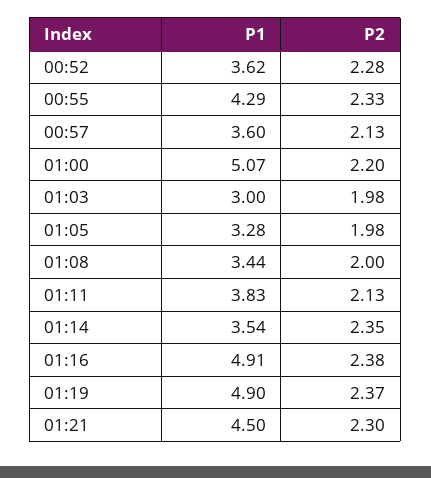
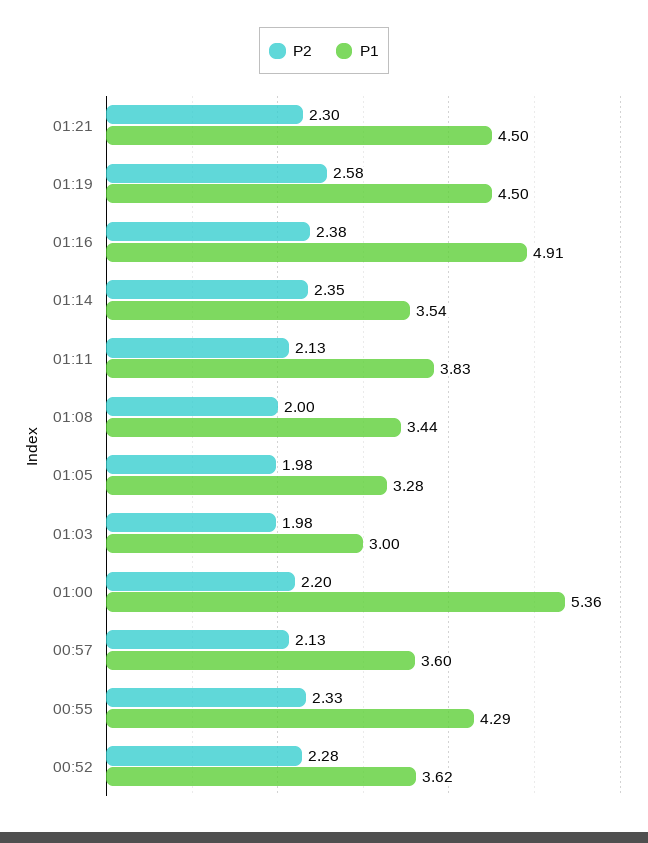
  {
    "P1": {
      "00:52": 3.62,
      "00:55": 4.29,
      "00:57": 3.6,
-     "01:00": 5.07,
+     "01:00": 5.36,
      "01:03": 3,
      "01:05": 3.28,
      "01:08": 3.44,
      "01:11": 3.83,
      "01:14": 3.54,
      "01:16": 4.91,
-     "01:19": 4.9,
+     "01:19": 4.5,
      "01:21": 4.5
    },
    "P2": {
      "00:52": 2.28,
      "00:55": 2.33,
      "00:57": 2.13,
      "01:00": 2.2,
      "01:03": 1.98,
      "01:05": 1.98,
      "01:08": 2,
      "01:11": 2.13,
      "01:14": 2.35,
      "01:16": 2.38,
-     "01:19": 2.37,
+     "01:19": 2.58,
      "01:21": 2.3
    }
  }

